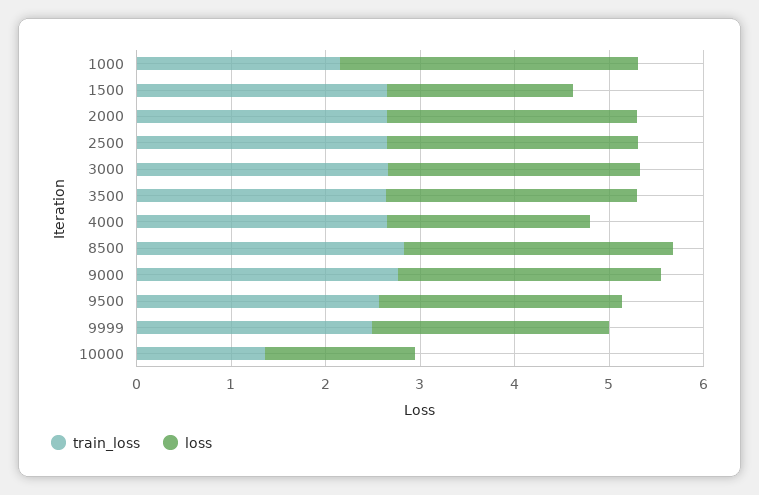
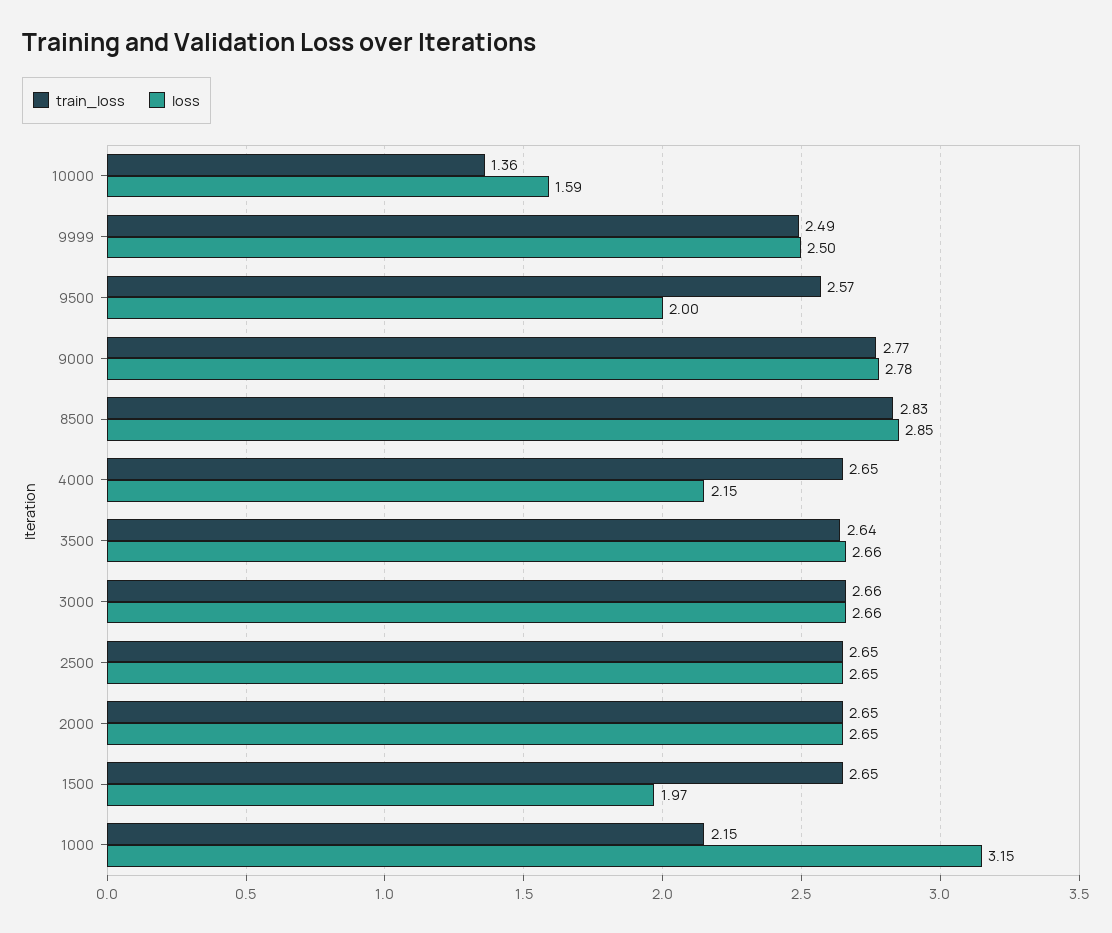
  {
    "train_loss": {
      "1000": 2.15,
      "1500": 2.65,
      "2000": 2.65,
      "2500": 2.65,
      "3000": 2.66,
      "3500": 2.64,
      "4000": 2.65,
      "8500": 2.83,
      "9000": 2.77,
      "9500": 2.57,
      "9999": 2.49,
      "10000": 1.36
    },
    "loss": {
      "1000": 3.15,
      "1500": 1.97,
      "2000": 2.65,
      "2500": 2.65,
      "3000": 2.66,
      "3500": 2.66,
      "4000": 2.15,
      "8500": 2.85,
      "9000": 2.78,
-     "9500": 2.6,
+     "9500": 2,
      "9999": 2.5,
      "10000": 1.59
    }
  }

